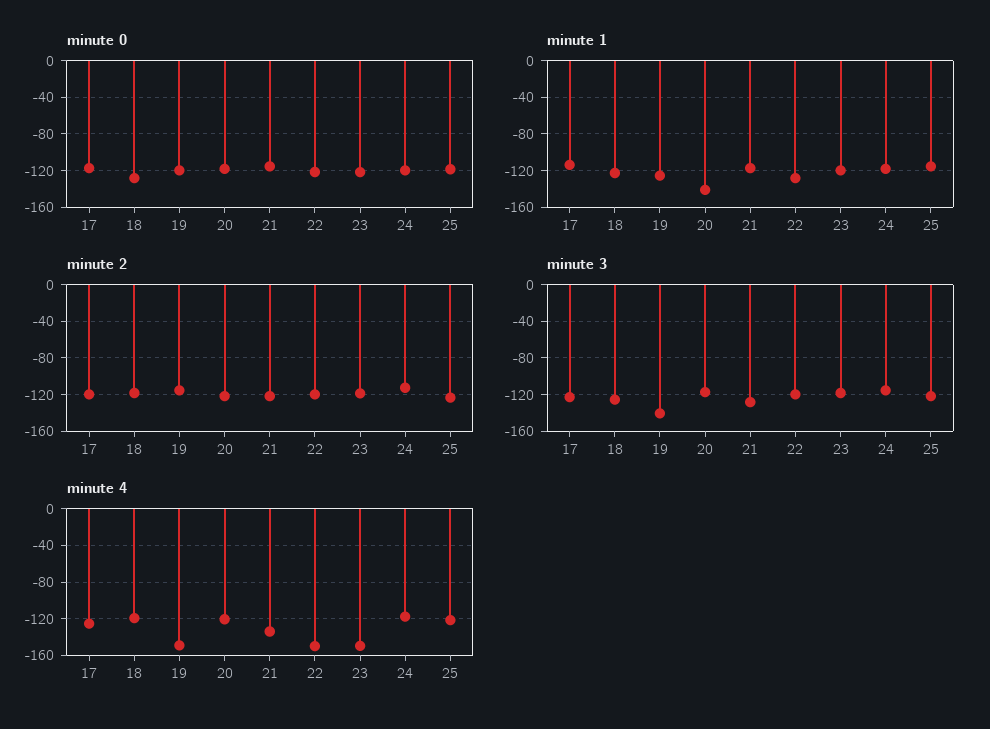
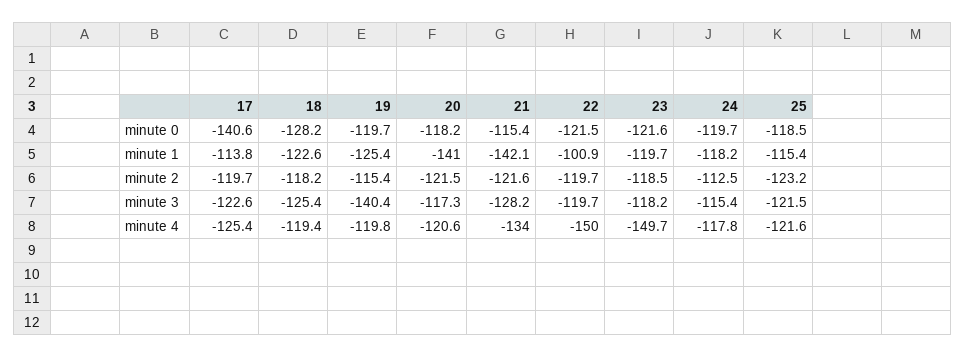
  {
    "minute 0": {
-     "17": -120,
+     "17": -140.6,
      "18": -128.2,
      "19": -119.7,
      "20": -118.2,
      "21": -115.4,
      "22": -121.5,
      "23": -121.6,
      "24": -119.7,
      "25": -118.5
    },
    "minute 1": {
      "17": -113.8,
      "18": -122.6,
      "19": -125.4,
      "20": -141,
-     "21": -120,
+     "21": -142.1,
-     "22": -130,
+     "22": -100.9,
      "23": -119.7,
      "24": -118.2,
      "25": -115.4
    },
    "minute 2": {
      "17": -119.7,
      "18": -118.2,
      "19": -115.4,
      "20": -121.5,
      "21": -121.6,
      "22": -119.7,
      "23": -118.5,
      "24": -112.5,
      "25": -123.2
    },
    "minute 3": {
      "17": -122.6,
      "18": -125.4,
      "19": -140.4,
      "20": -117.3,
      "21": -128.2,
      "22": -119.7,
      "23": -118.2,
      "24": -115.4,
      "25": -121.5
    },
    "minute 4": {
      "17": -125.4,
      "18": -119.4,
-     "19": -150,
+     "19": -119.8,
      "20": -120.6,
      "21": -134,
      "22": -150,
      "23": -149.7,
      "24": -117.8,
      "25": -121.6
    }
  }

